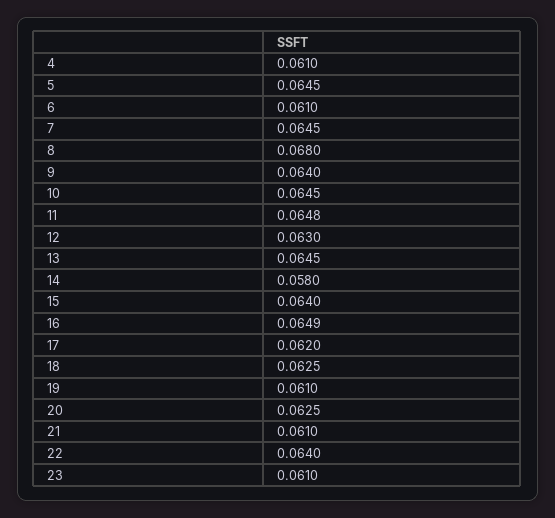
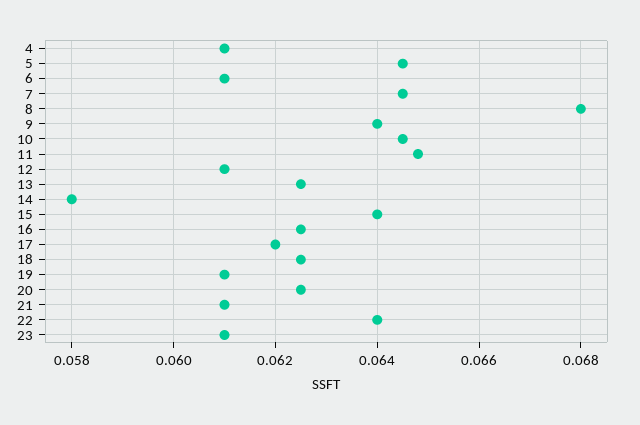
  {
    "4": 0.061,
    "5": 0.0645,
    "6": 0.061,
    "7": 0.0645,
    "8": 0.068,
    "9": 0.064,
    "10": 0.0645,
    "11": 0.0648,
-   "12": 0.063,
+   "12": 0.061,
-   "13": 0.0645,
+   "13": 0.0625,
    "14": 0.058,
    "15": 0.064,
-   "16": 0.0649,
+   "16": 0.0625,
    "17": 0.062,
    "18": 0.0625,
    "19": 0.061,
    "20": 0.0625,
    "21": 0.061,
    "22": 0.064,
    "23": 0.061
  }

